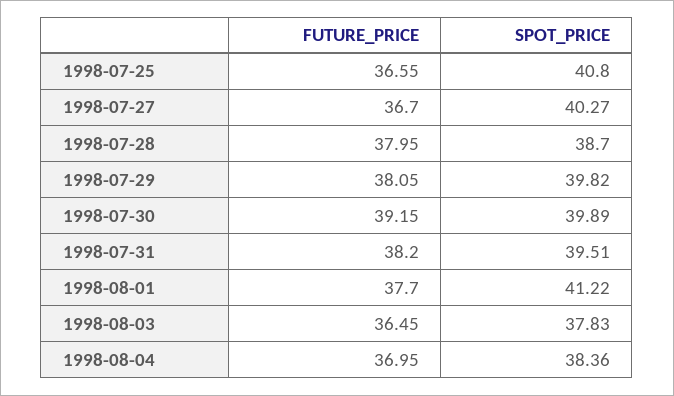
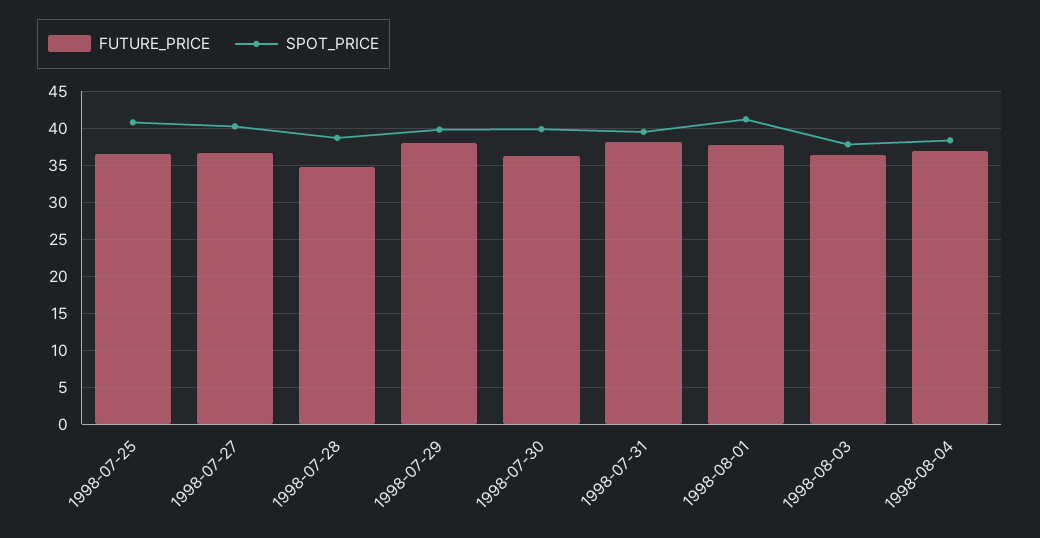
  {
    "FUTURE_PRICE": {
      "1998-07-25": 36.55,
      "1998-07-27": 36.7,
-     "1998-07-28": 37.95,
+     "1998-07-28": 35,
      "1998-07-29": 38.05,
-     "1998-07-30": 39.15,
+     "1998-07-30": 36,
      "1998-07-31": 38.2,
      "1998-08-01": 37.7,
      "1998-08-03": 36.45,
      "1998-08-04": 36.95
    },
    "SPOT_PRICE": {
      "1998-07-25": 40.8,
      "1998-07-27": 40.27,
      "1998-07-28": 38.7,
      "1998-07-29": 39.82,
      "1998-07-30": 39.89,
      "1998-07-31": 39.51,
      "1998-08-01": 41.22,
      "1998-08-03": 37.83,
      "1998-08-04": 38.36
    }
  }

